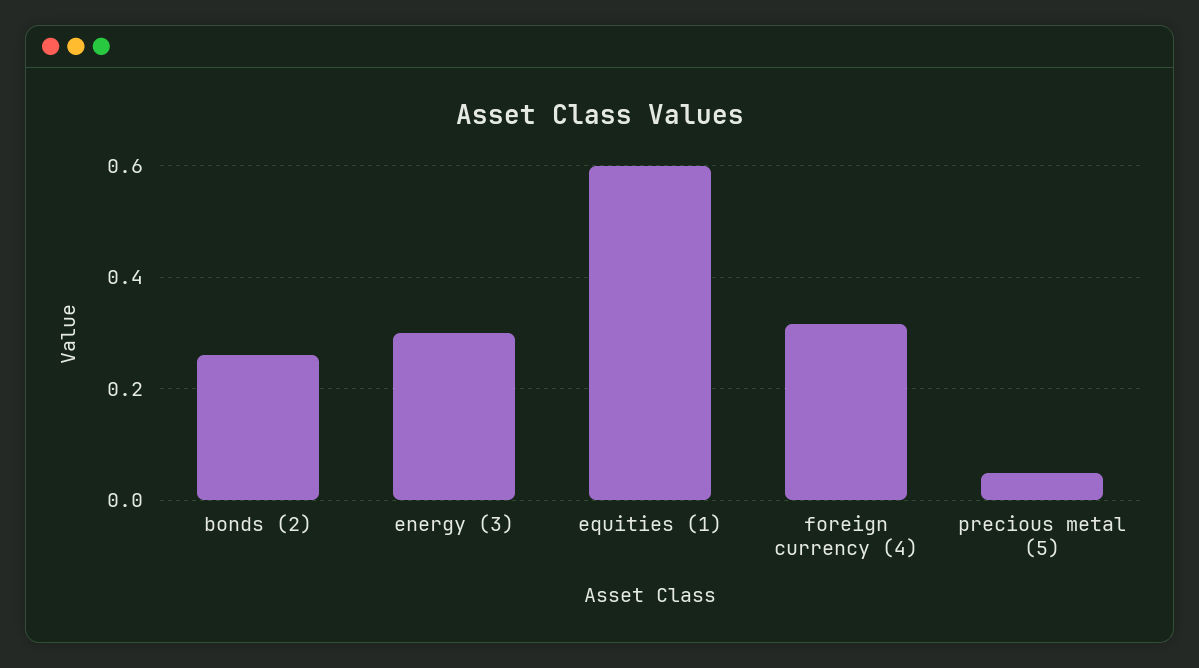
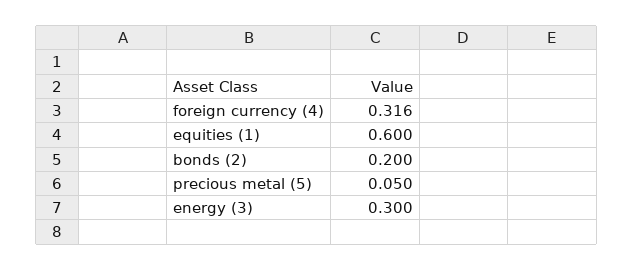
  {
-   "bonds (2)": 0.26,
+   "bonds (2)": 0.2,
    "energy (3)": 0.3,
    "equities (1)": 0.6,
    "foreign currency (4)": 0.316,
    "precious metal (5)": 0.05
  }

